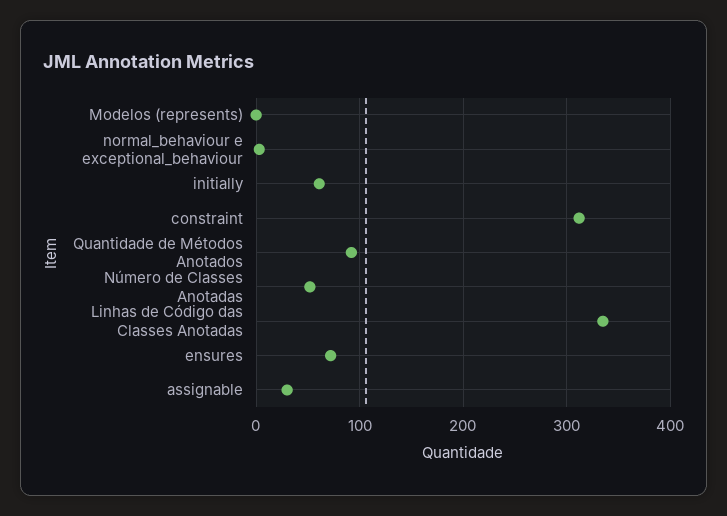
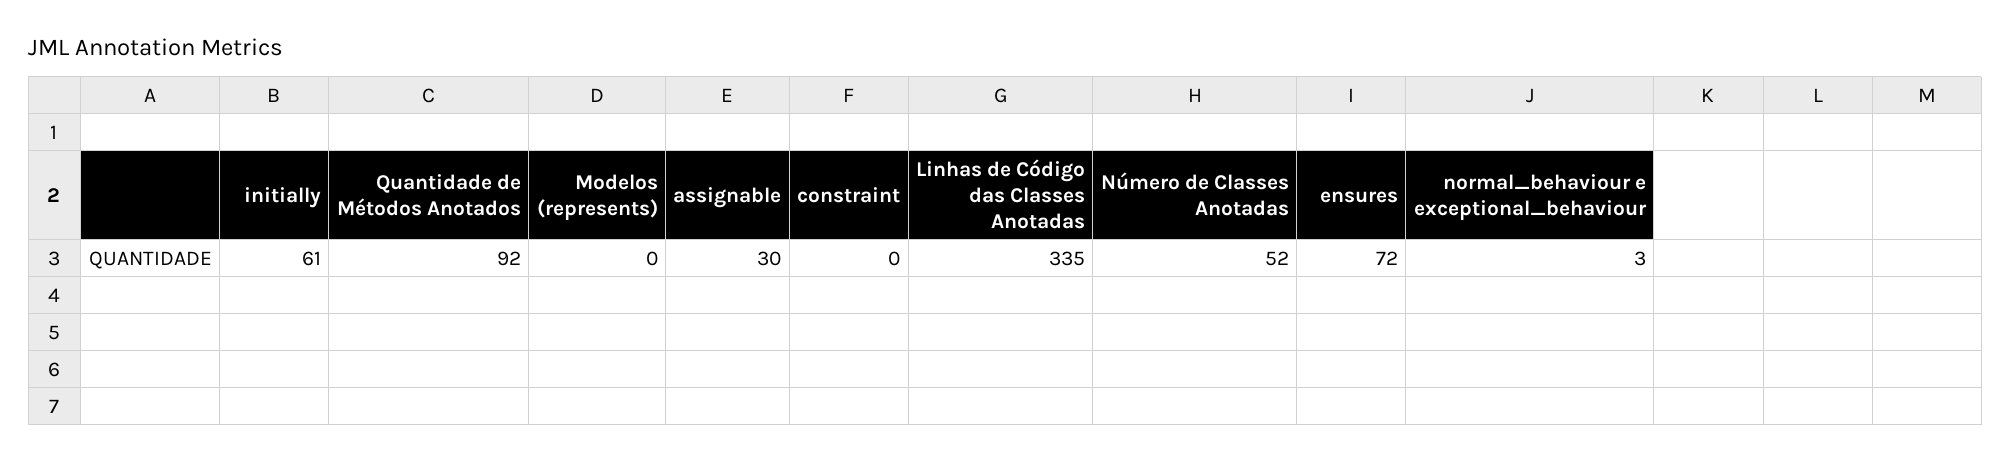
  {
    "Modelos (represents)": 0,
    "normal_behaviour e exceptional_behaviour": 3,
    "initially": 61,
-   "constraint": 310,
+   "constraint": 0,
    "Quantidade de Métodos Anotados": 92,
    "Número de Classes Anotadas": 52,
    "Linhas de Código das Classes Anotadas": 335,
    "ensures": 72,
    "assignable": 30
  }

